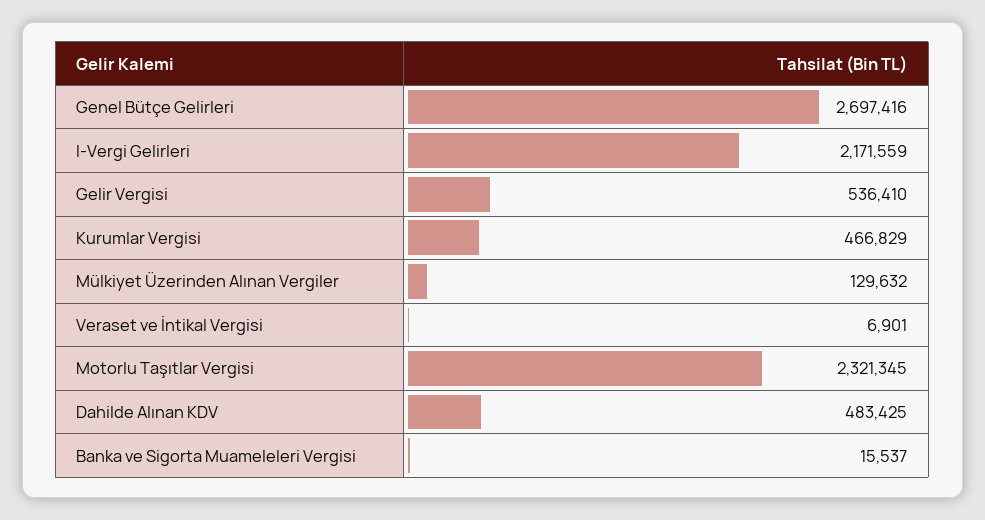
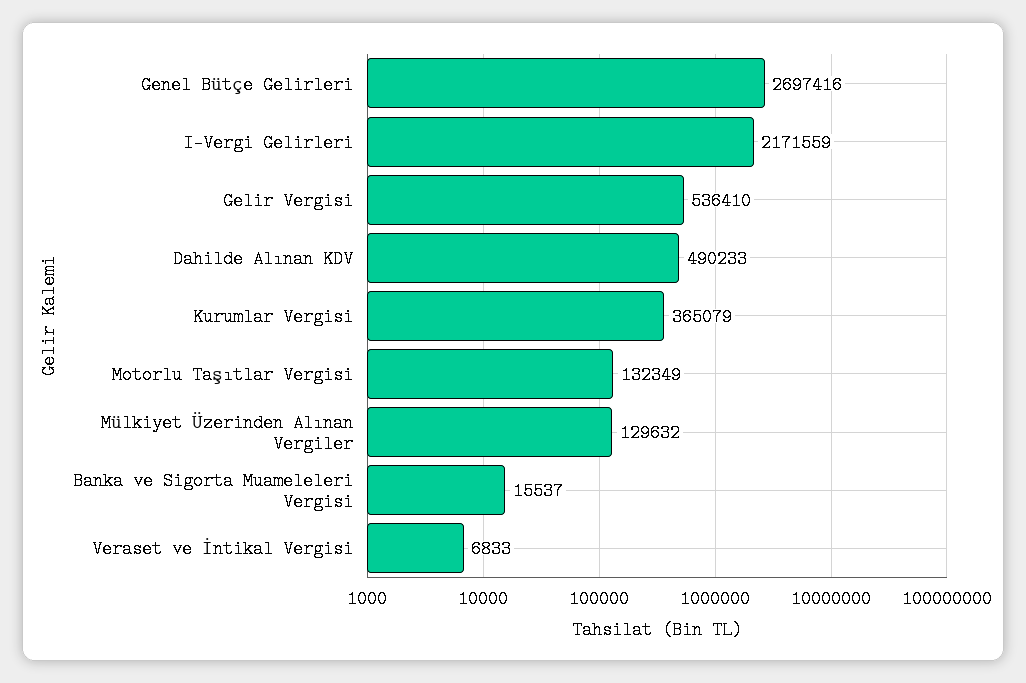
  {
    "Genel Bütçe Gelirleri": 2697416,
    "I-Vergi Gelirleri": 2171559,
    "Gelir Vergisi": 536410,
-   "Kurumlar Vergisi": 466829,
+   "Kurumlar Vergisi": 365079,
    "Mülkiyet Üzerinden Alınan Vergiler": 129632,
-   "Veraset ve İntikal Vergisi": 6901,
+   "Veraset ve İntikal Vergisi": 6833,
-   "Motorlu Taşıtlar Vergisi": 2321345,
+   "Motorlu Taşıtlar Vergisi": 132349,
-   "Dahilde Alınan KDV": 483425,
+   "Dahilde Alınan KDV": 490233,
    "Banka ve Sigorta Muameleleri Vergisi": 15537
  }

